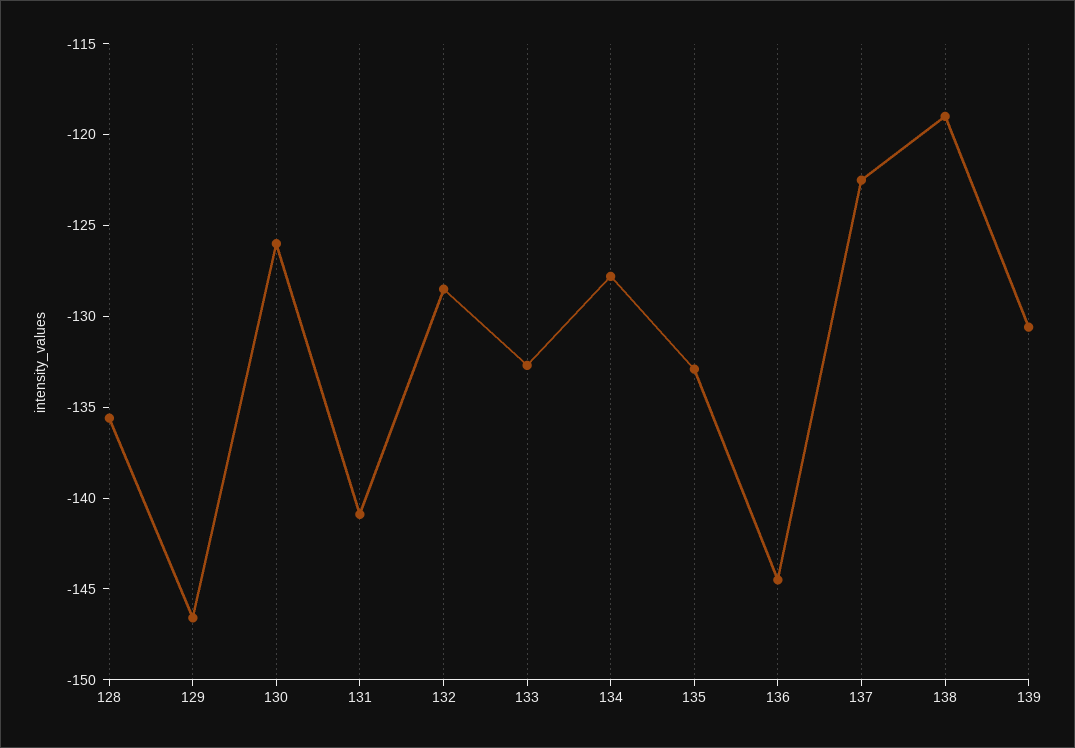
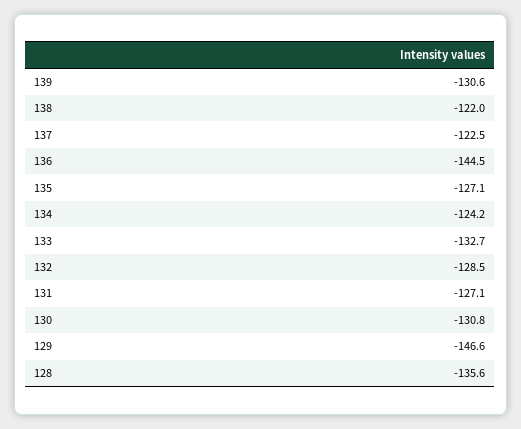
  {
    "128": -135.6,
    "129": -146.6,
-   "130": -126,
+   "130": -130.8,
-   "131": -141,
+   "131": -127.1,
    "132": -128.5,
    "133": -132.7,
-   "134": -128,
+   "134": -124.2,
-   "135": -133,
+   "135": -127.1,
    "136": -144.5,
    "137": -122.5,
-   "138": -119,
+   "138": -122,
    "139": -130.6
  }

